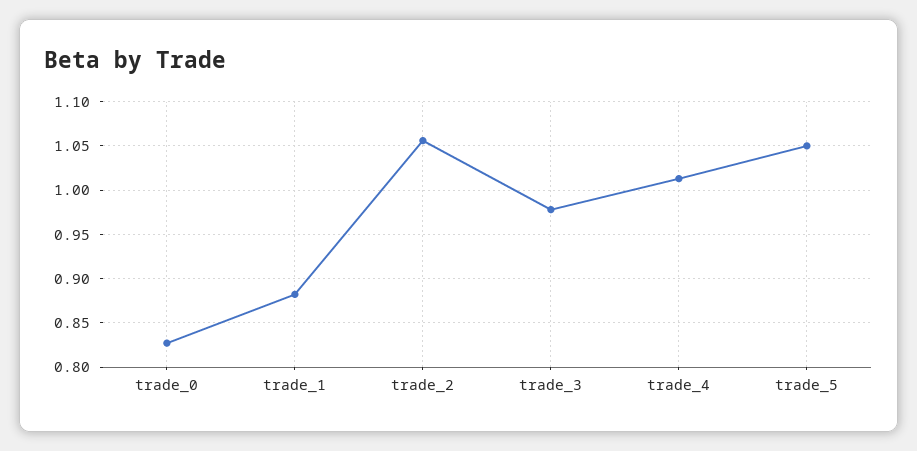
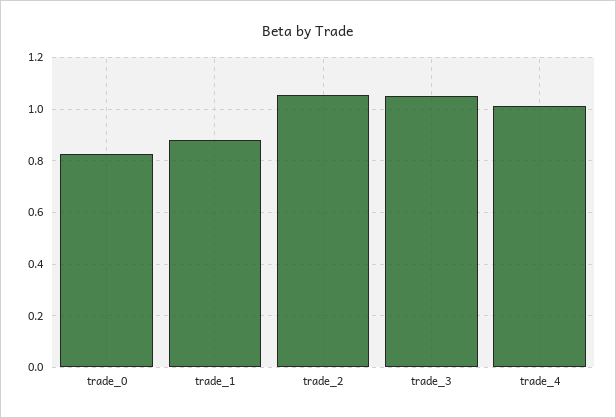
  {
    "trade_0": 0.83,
    "trade_1": 0.88,
    "trade_2": 1.06,
-   "trade_3": 0.98,
+   "trade_3": 1.05,
-   "trade_4": 1.01,
+   "trade_4": 1.01
-   "trade_5": 1.05
  }

